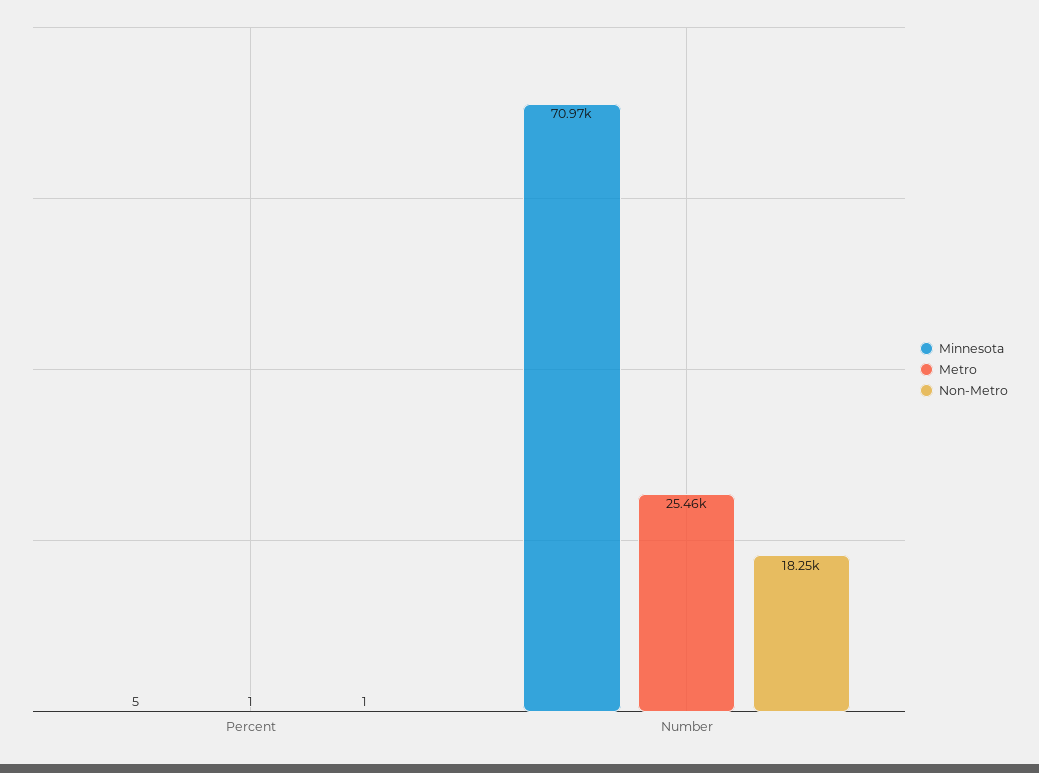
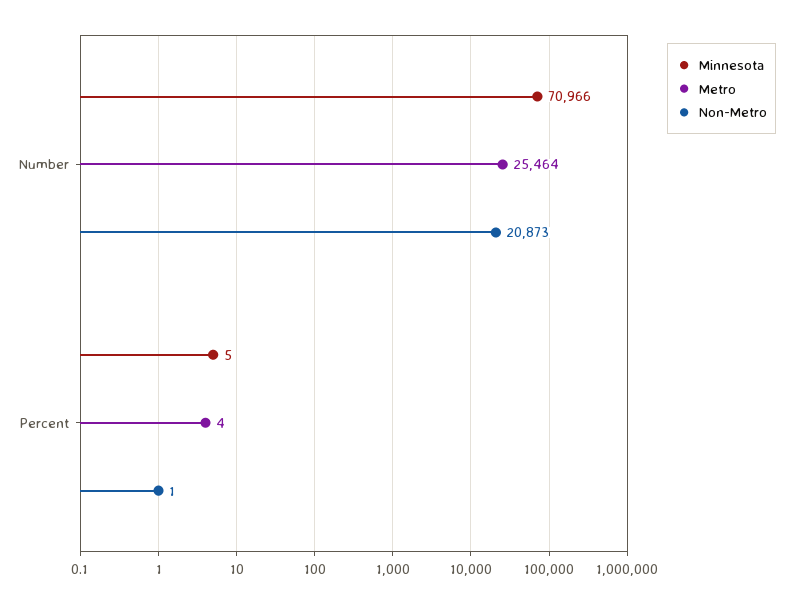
  {
    "Minnesota": {
      "Percent": 5,
      "Number": 70966
    },
    "Metro": {
-     "Percent": 1,
+     "Percent": 4,
      "Number": 25464
    },
    "Non-Metro": {
      "Percent": 1,
-     "Number": 18250
+     "Number": 20873
    }
  }

